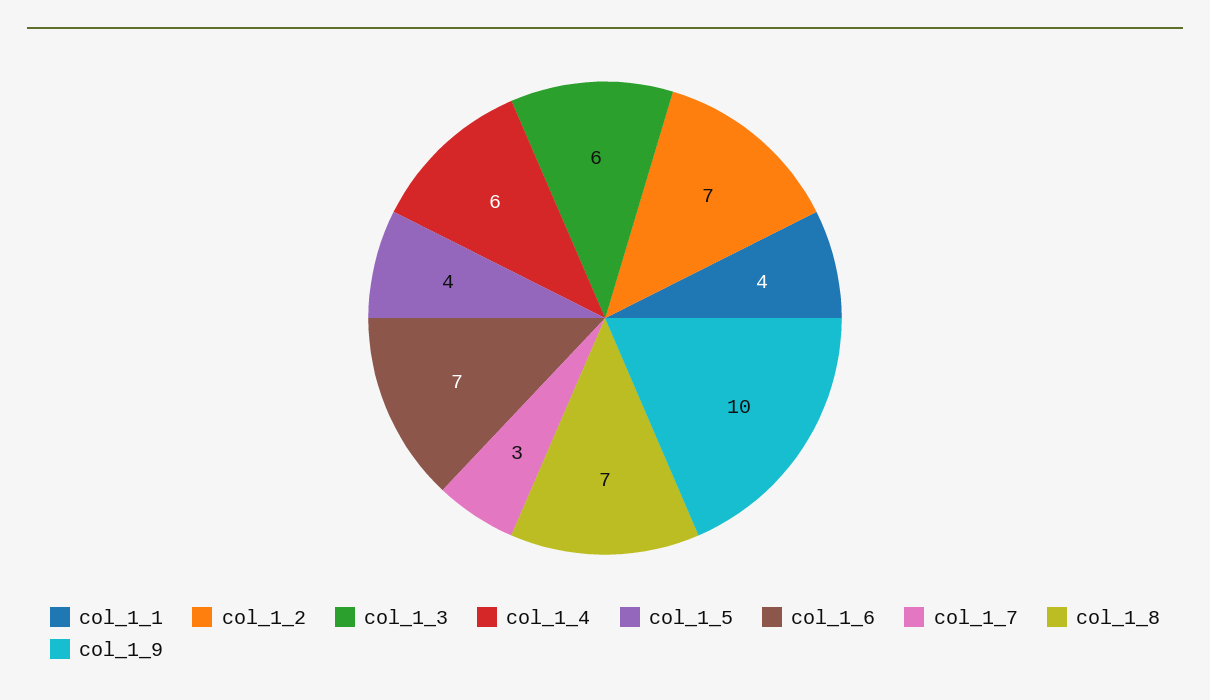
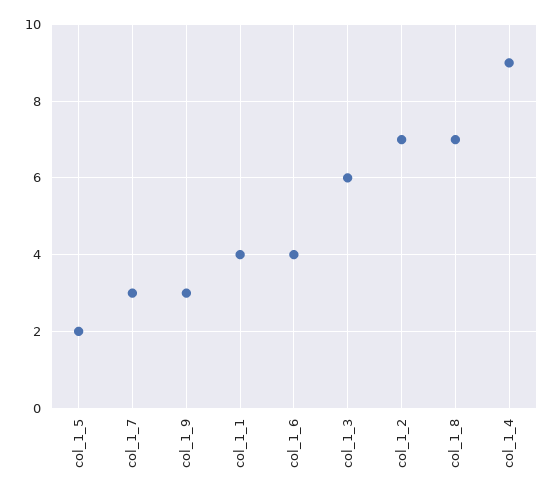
  {
    "col_1_1": 4,
    "col_1_2": 7,
    "col_1_3": 6,
-   "col_1_4": 6,
+   "col_1_4": 9,
-   "col_1_5": 4,
+   "col_1_5": 2,
-   "col_1_6": 7,
+   "col_1_6": 4,
    "col_1_7": 3,
    "col_1_8": 7,
-   "col_1_9": 10
+   "col_1_9": 3
  }

